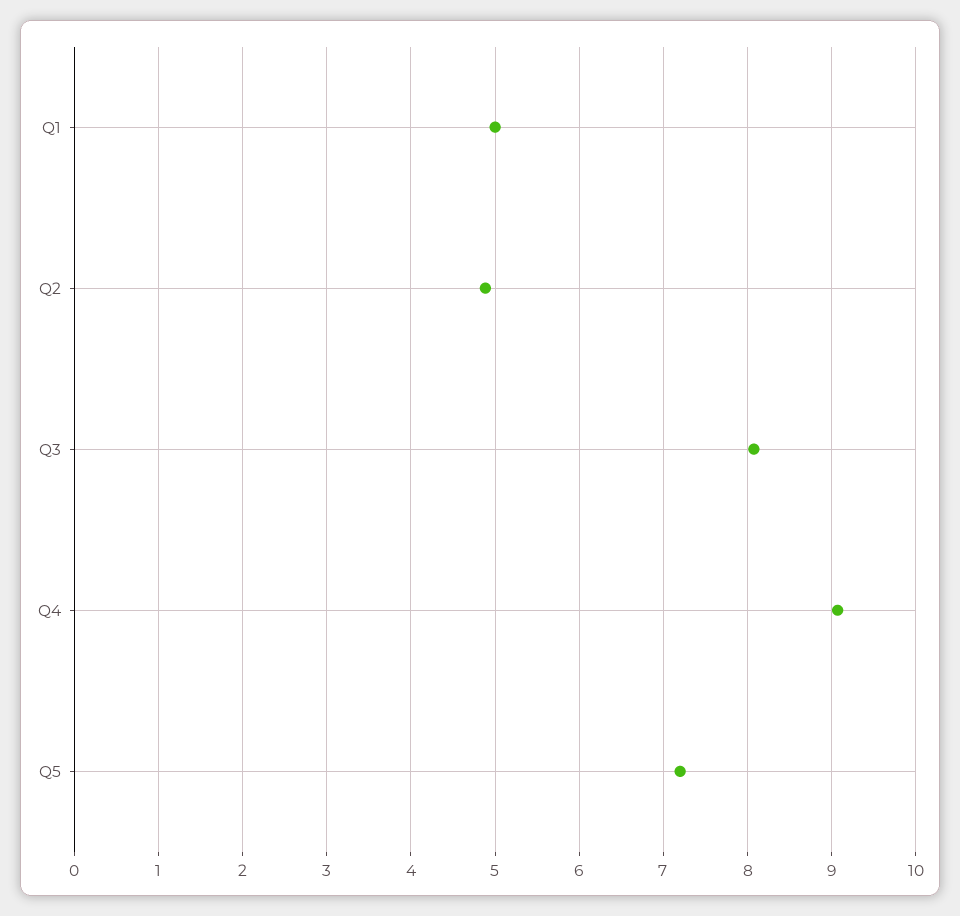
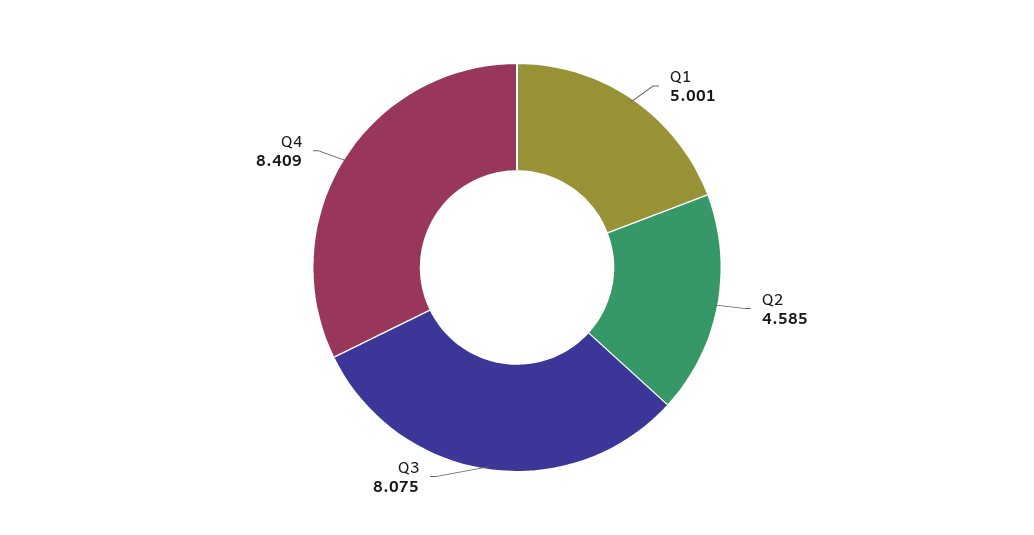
  {
    "Q1": 5.001,
-   "Q2": 4.9,
+   "Q2": 4.585,
    "Q3": 8.075,
-   "Q4": 9.1,
+   "Q4": 8.409
-   "Q5": 7.2
  }

